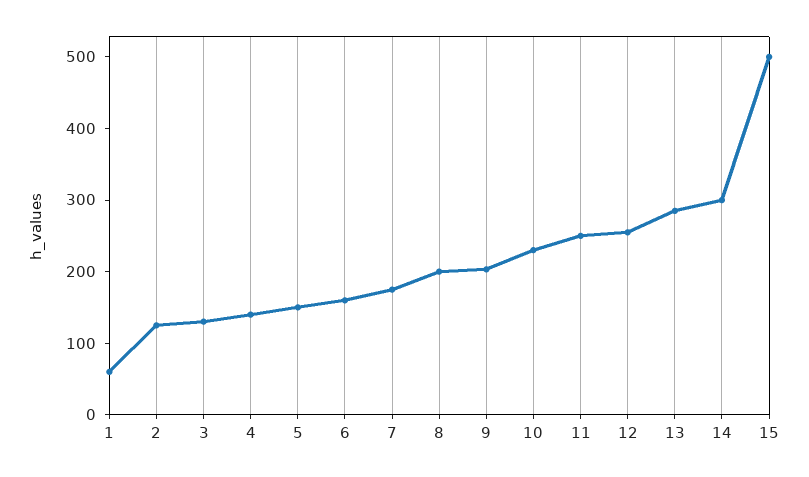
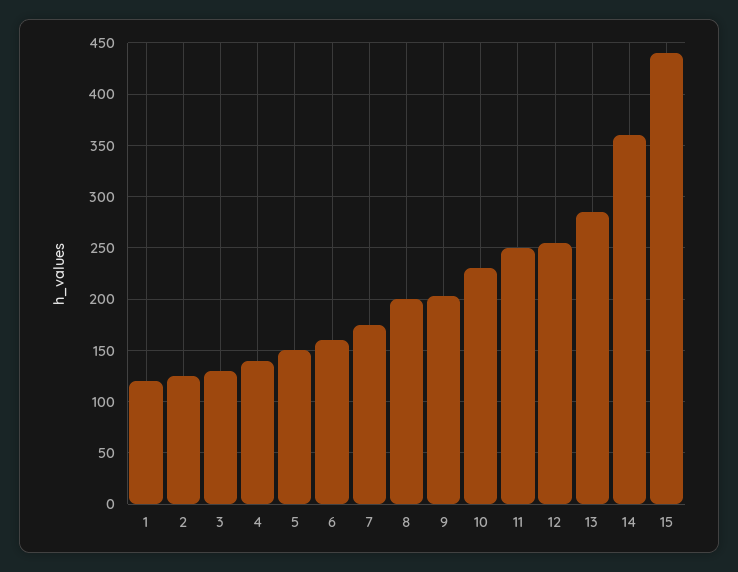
  {
-   "1": 60,
+   "1": 120,
    "2": 130,
    "3": 130,
    "4": 140,
    "5": 150,
    "6": 160,
    "7": 180,
    "8": 200,
    "9": 200,
    "10": 230,
    "11": 250,
    "12": 260,
    "13": 290,
-   "14": 300,
+   "14": 360,
-   "15": 500
+   "15": 440
  }

